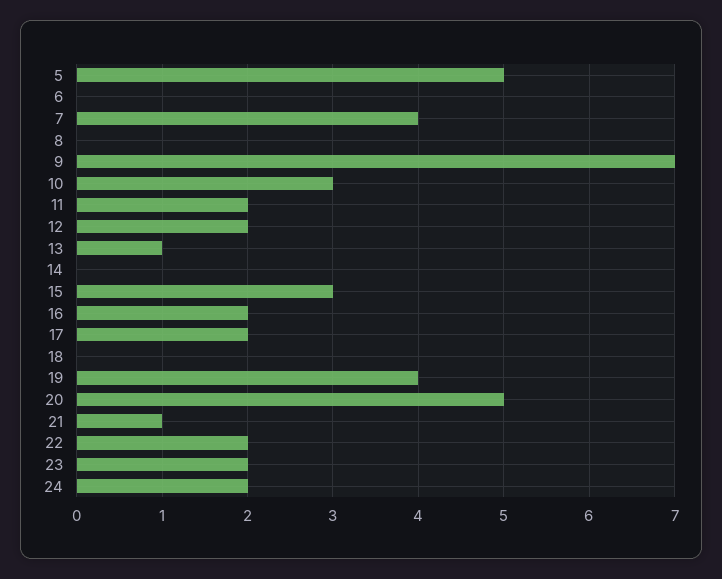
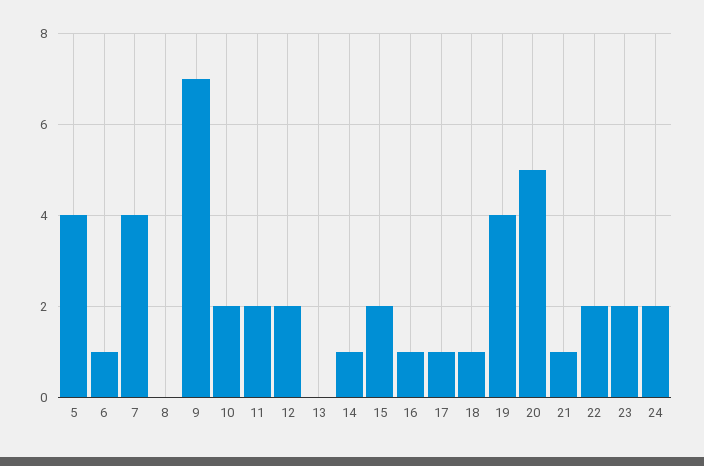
  {
-   "5": 5,
+   "5": 4,
-   "6": 0,
+   "6": 1,
    "7": 4,
    "8": 0,
    "9": 7,
-   "10": 3,
+   "10": 2,
    "11": 2,
    "12": 2,
-   "13": 1,
+   "13": 0,
-   "14": 0,
+   "14": 1,
-   "15": 3,
+   "15": 2,
-   "16": 2,
+   "16": 1,
-   "17": 2,
+   "17": 1,
-   "18": 0,
+   "18": 1,
    "19": 4,
    "20": 5,
    "21": 1,
    "22": 2,
    "23": 2,
    "24": 2
  }

